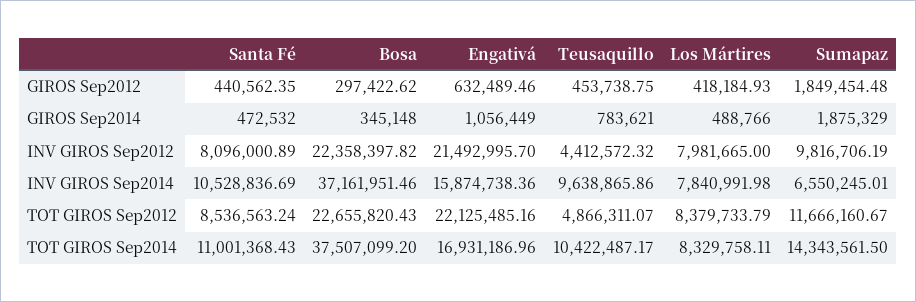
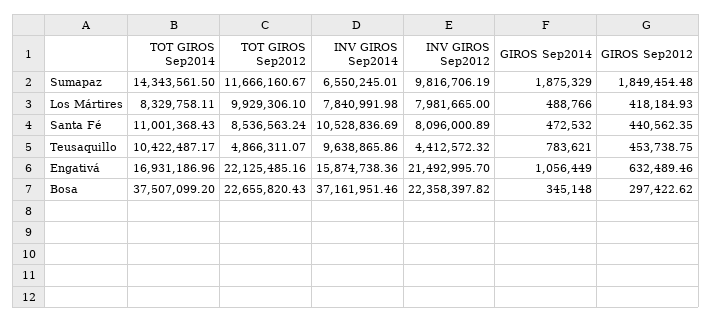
  {
    "Santa Fé": {
      "GIROS Sep2012": 440562.35,
      "GIROS Sep2014": 472532,
      "INV GIROS Sep2012": 8096000.89,
      "INV GIROS Sep2014": 10528836.69,
      "TOT GIROS Sep2012": 8536563.24,
      "TOT GIROS Sep2014": 11001368.43
    },
    "Bosa": {
      "GIROS Sep2012": 297422.62,
      "GIROS Sep2014": 345148,
      "INV GIROS Sep2012": 22358397.82,
      "INV GIROS Sep2014": 37161951.46,
      "TOT GIROS Sep2012": 22655820.43,
      "TOT GIROS Sep2014": 37507099.2
    },
    "Engativá": {
      "GIROS Sep2012": 632489.46,
      "GIROS Sep2014": 1056449,
      "INV GIROS Sep2012": 21492995.7,
      "INV GIROS Sep2014": 15874738.36,
      "TOT GIROS Sep2012": 22125485.16,
      "TOT GIROS Sep2014": 16931186.96
    },
    "Teusaquillo": {
      "GIROS Sep2012": 453738.75,
      "GIROS Sep2014": 783621,
      "INV GIROS Sep2012": 4412572.32,
      "INV GIROS Sep2014": 9638865.86,
      "TOT GIROS Sep2012": 4866311.07,
      "TOT GIROS Sep2014": 10422487.17
    },
    "Los Mártires": {
      "GIROS Sep2012": 418184.93,
      "GIROS Sep2014": 488766,
      "INV GIROS Sep2012": 7981665,
      "INV GIROS Sep2014": 7840991.98,
-     "TOT GIROS Sep2012": 8379733.79,
+     "TOT GIROS Sep2012": 9929306.1,
      "TOT GIROS Sep2014": 8329758.11
    },
    "Sumapaz": {
      "GIROS Sep2012": 1849454.48,
      "GIROS Sep2014": 1875329,
      "INV GIROS Sep2012": 9816706.19,
      "INV GIROS Sep2014": 6550245.01,
      "TOT GIROS Sep2012": 11666160.67,
      "TOT GIROS Sep2014": 14343561.5
    }
  }

